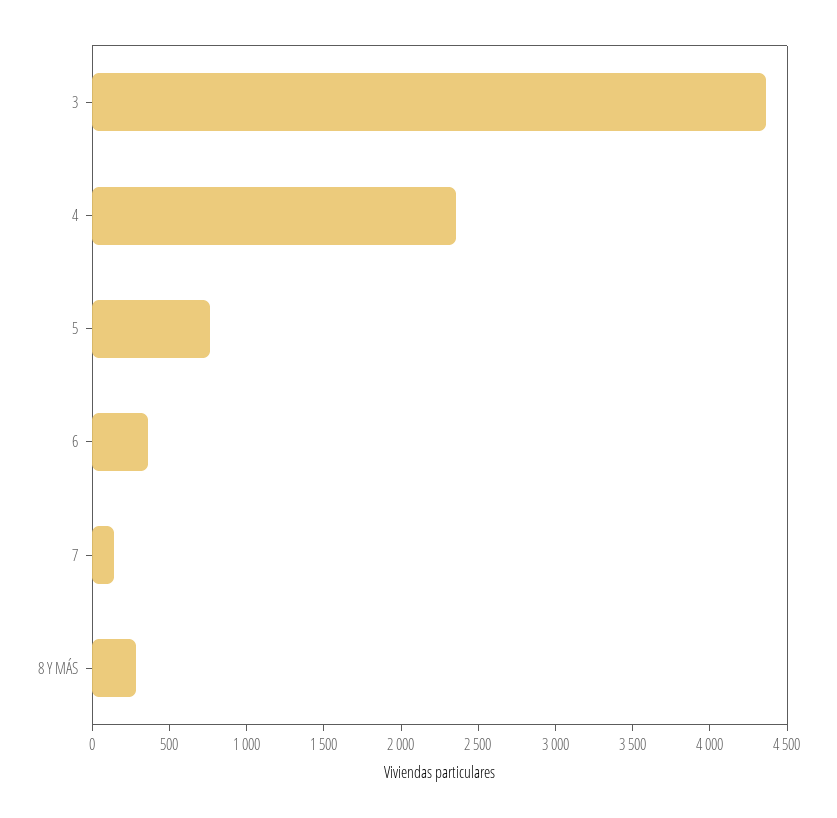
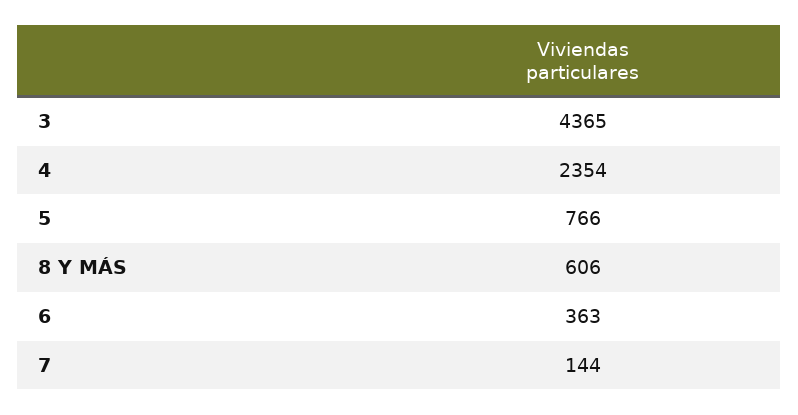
  {
    "3": 4365,
    "4": 2354,
    "5": 766,
    "6": 363,
    "7": 144,
-   "8 Y MÁS": 300
+   "8 Y MÁS": 606
  }

